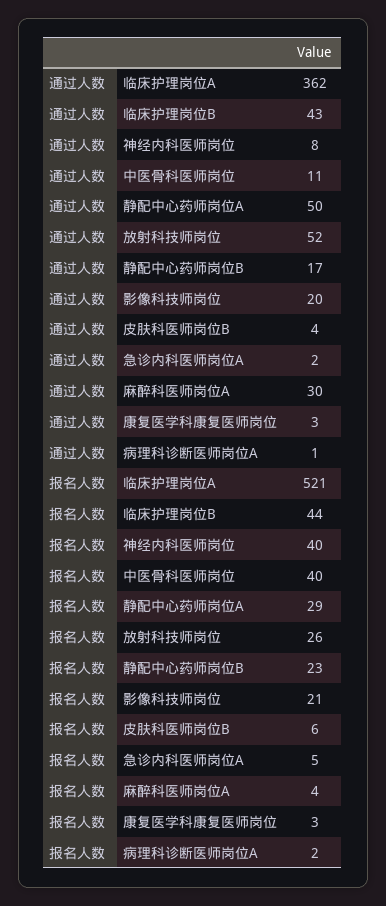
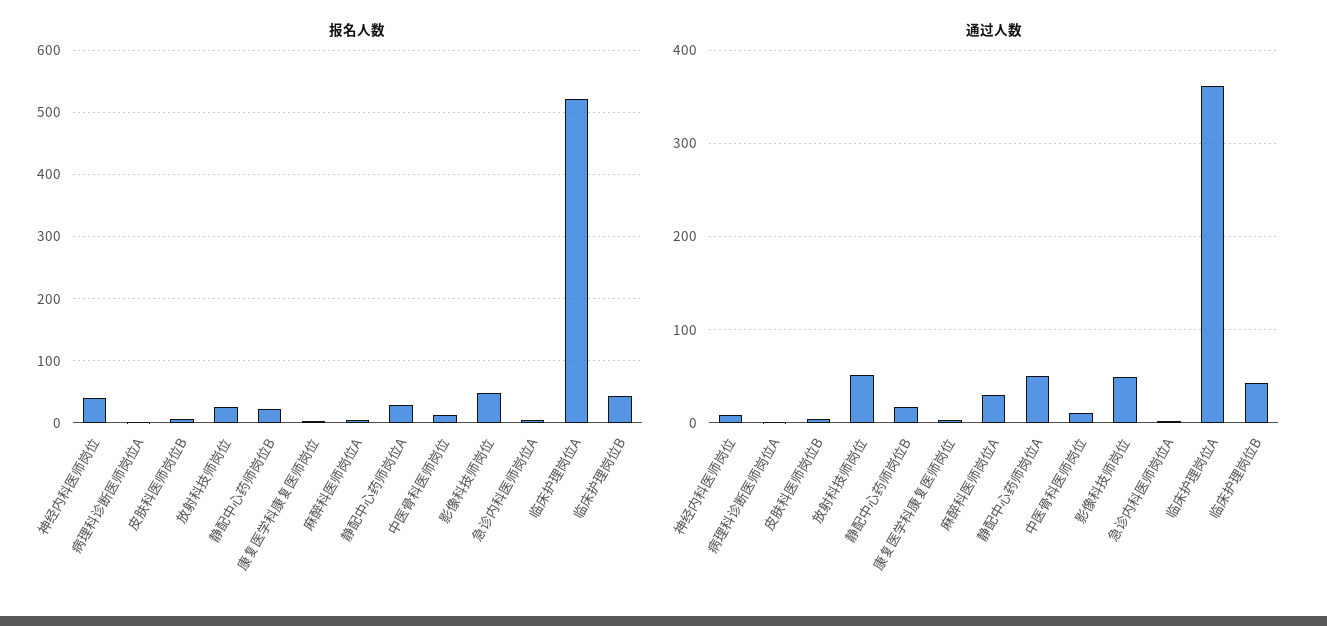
  {
    "通过人数": {
      "临床护理岗位A": 362,
      "临床护理岗位B": 43,
      "神经内科医师岗位": 8,
      "中医骨科医师岗位": 11,
      "静配中心药师岗位A": 50,
      "放射科技师岗位": 52,
      "静配中心药师岗位B": 17,
-     "影像科技师岗位": 20,
+     "影像科技师岗位": 50,
      "皮肤科医师岗位B": 4,
      "急诊内科医师岗位A": 2,
      "麻醉科医师岗位A": 30,
      "康复医学科康复医师岗位": 3,
      "病理科诊断医师岗位A": 1
    },
    "报名人数": {
      "临床护理岗位A": 521,
      "临床护理岗位B": 44,
      "神经内科医师岗位": 40,
-     "中医骨科医师岗位": 40,
+     "中医骨科医师岗位": 10,
      "静配中心药师岗位A": 29,
      "放射科技师岗位": 26,
      "静配中心药师岗位B": 23,
-     "影像科技师岗位": 21,
+     "影像科技师岗位": 50,
      "皮肤科医师岗位B": 6,
      "急诊内科医师岗位A": 5,
      "麻醉科医师岗位A": 4,
      "康复医学科康复医师岗位": 3,
      "病理科诊断医师岗位A": 2
    }
  }

